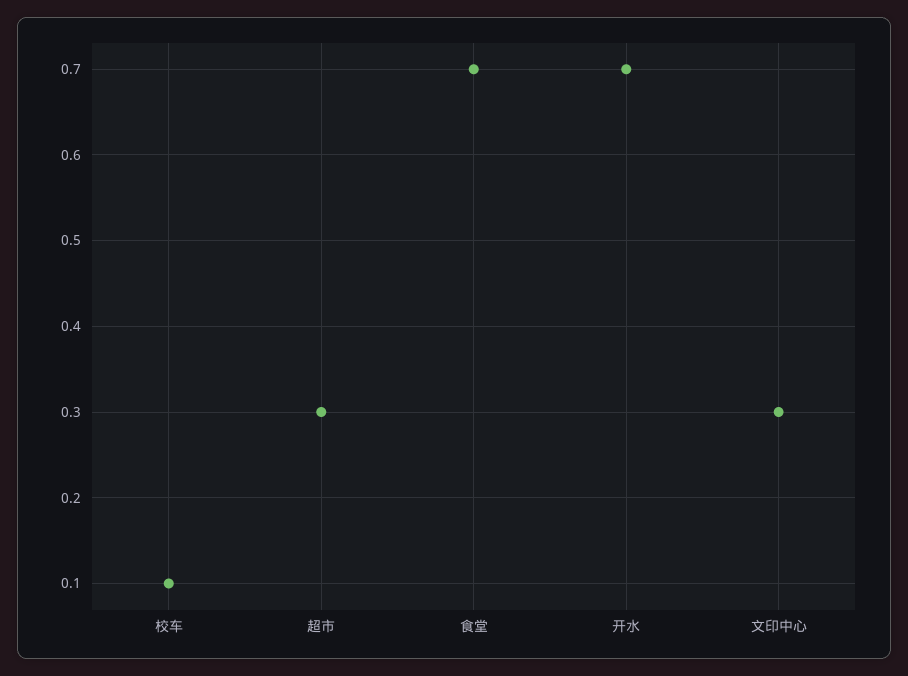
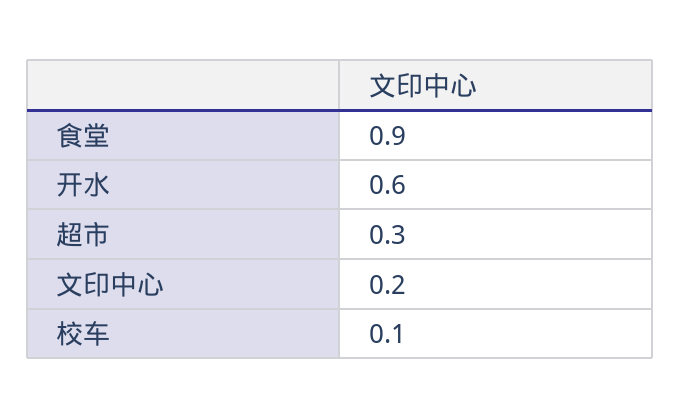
  {
    "校车": 0.1,
    "超市": 0.3,
-   "食堂": 0.7,
+   "食堂": 0.9,
-   "开水": 0.7,
+   "开水": 0.6,
-   "文印中心": 0.3
+   "文印中心": 0.2
  }

